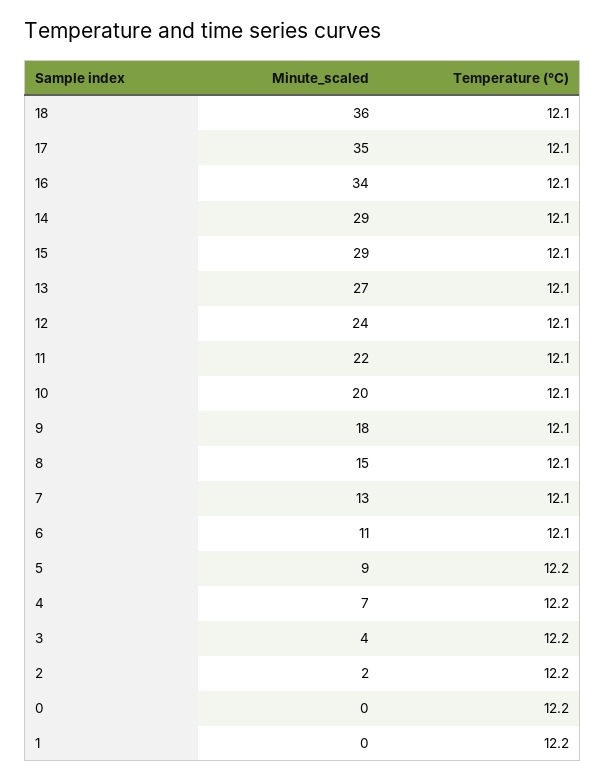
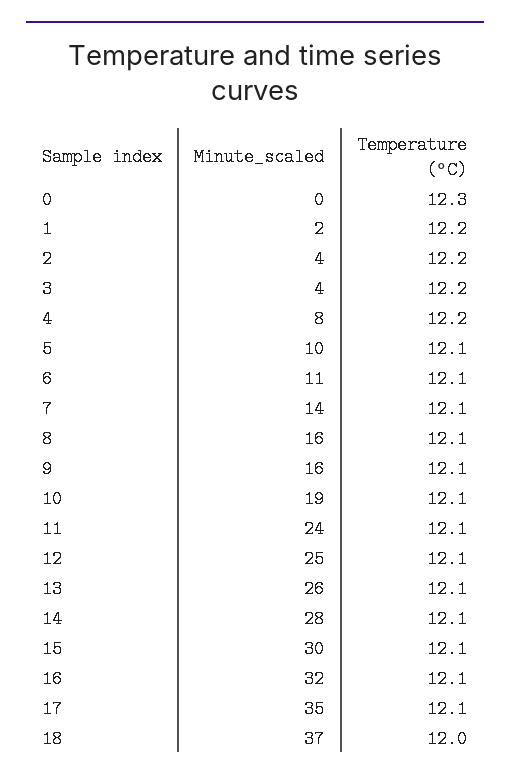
  {
    "Minute_scaled": {
-     "18": 36,
+     "18": 37,
      "17": 35,
-     "16": 34,
+     "16": 32,
-     "14": 29,
+     "14": 28,
-     "15": 29,
+     "15": 30,
-     "13": 27,
+     "13": 26,
-     "12": 24,
+     "12": 25,
-     "11": 22,
+     "11": 24,
-     "10": 20,
+     "10": 19,
-     "9": 18,
+     "9": 16,
-     "8": 15,
+     "8": 16,
-     "7": 13,
+     "7": 14,
      "6": 11,
-     "5": 9,
+     "5": 10,
-     "4": 7,
+     "4": 8,
      "3": 4,
-     "2": 2,
+     "2": 4,
      "0": 0,
-     "1": 0
+     "1": 2
    },
    "Temperature (°C)": {
-     "18": 12.1,
+     "18": 12,
      "17": 12.1,
      "16": 12.1,
      "14": 12.1,
      "15": 12.1,
      "13": 12.1,
      "12": 12.1,
      "11": 12.1,
      "10": 12.1,
      "9": 12.1,
      "8": 12.1,
      "7": 12.1,
      "6": 12.1,
-     "5": 12.2,
+     "5": 12.1,
      "4": 12.2,
      "3": 12.2,
      "2": 12.2,
-     "0": 12.2,
+     "0": 12.3,
      "1": 12.2
    }
  }

